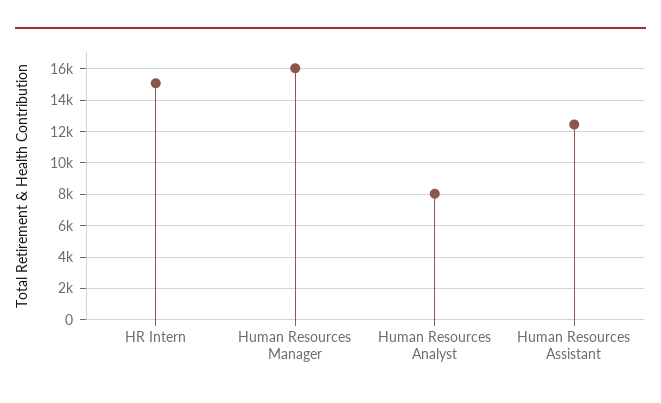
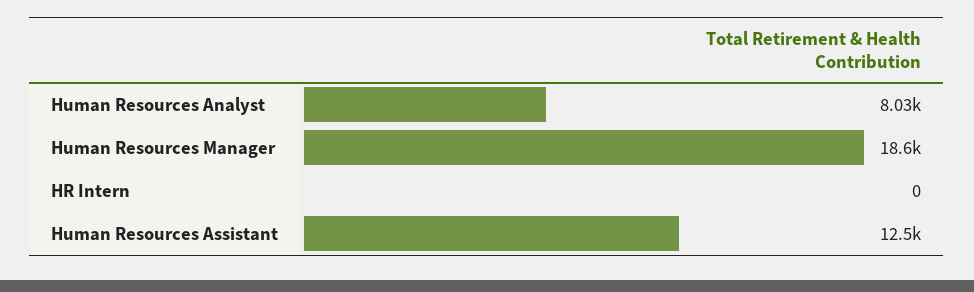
  {
-   "HR Intern": 15000,
+   "HR Intern": 0,
-   "Human Resources Manager": 16000,
+   "Human Resources Manager": 18600,
    "Human Resources Analyst": 8030,
    "Human Resources Assistant": 12500
  }

